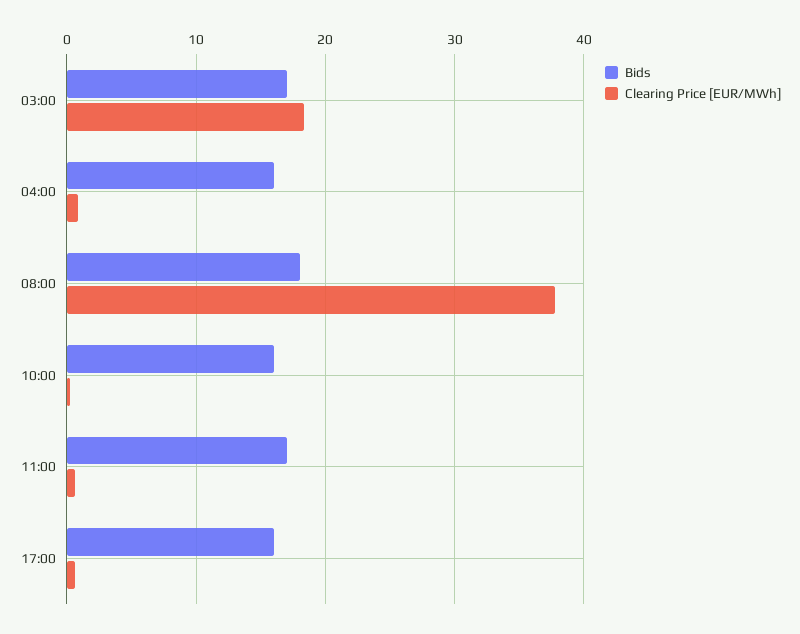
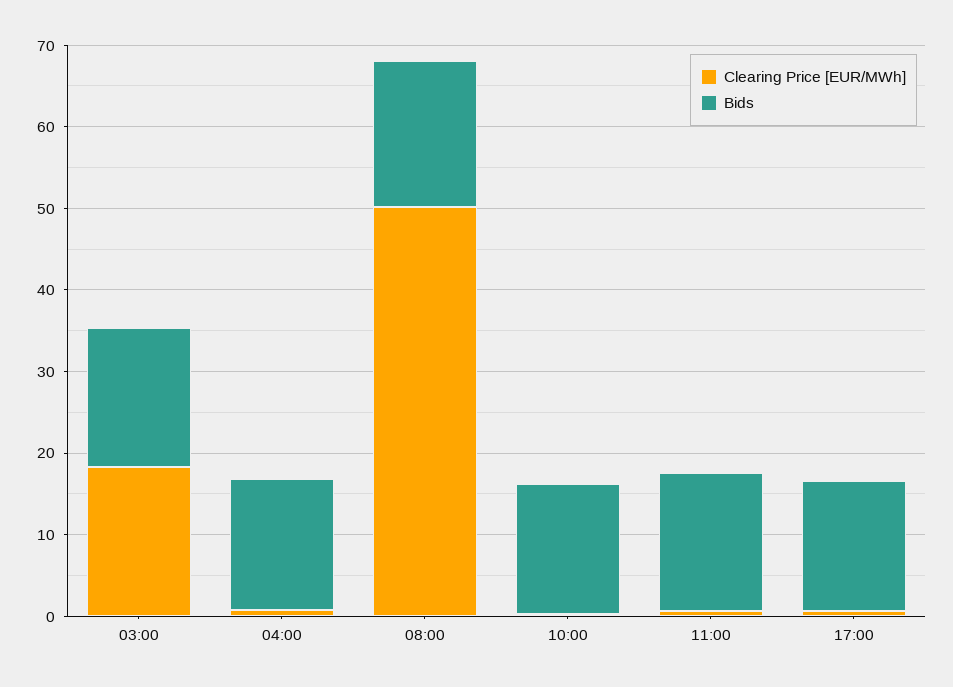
  {
    "Bids": {
      "03:00": 17,
      "04:00": 16,
      "08:00": 18,
      "10:00": 16,
      "11:00": 17,
      "17:00": 16
    },
    "Clearing Price [EUR/MWh]": {
      "03:00": 18,
      "04:00": 1,
-     "08:00": 38,
+     "08:00": 50,
      "10:00": 0,
      "11:00": 1,
      "17:00": 1
    }
  }

